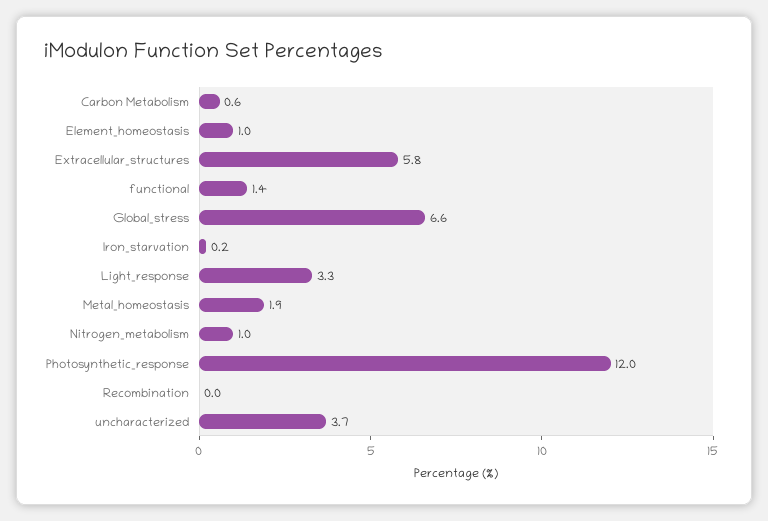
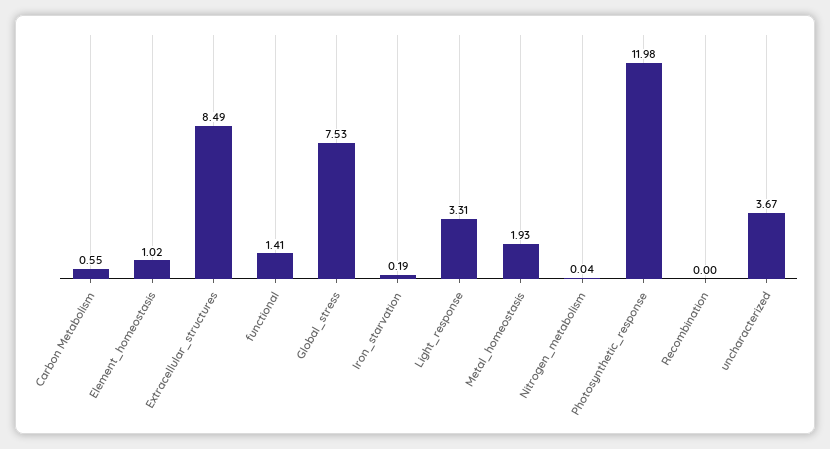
  {
    "Carbon Metabolism": 0.55,
    "Element_homeostasis": 1.02,
-   "Extracellular_structures": 5.8,
+   "Extracellular_structures": 8.49,
    "functional": 1.41,
-   "Global_stress": 6.6,
+   "Global_stress": 7.53,
    "Iron_starvation": 0.19,
    "Light_response": 3.31,
    "Metal_homeostasis": 1.93,
-   "Nitrogen_metabolism": 1,
+   "Nitrogen_metabolism": 0.04,
    "Photosynthetic_response": 11.98,
    "Recombination": 0,
    "uncharacterized": 3.67
  }

